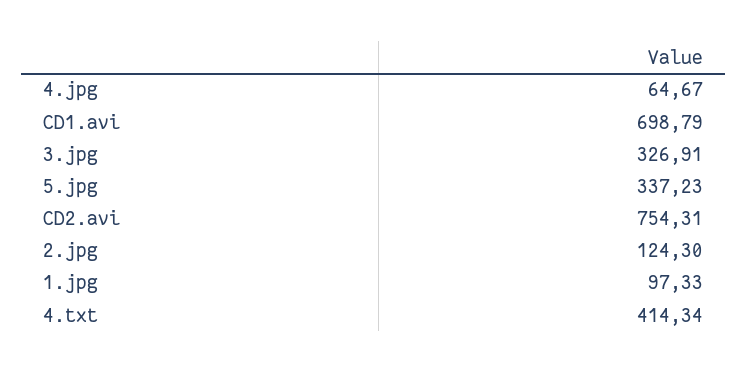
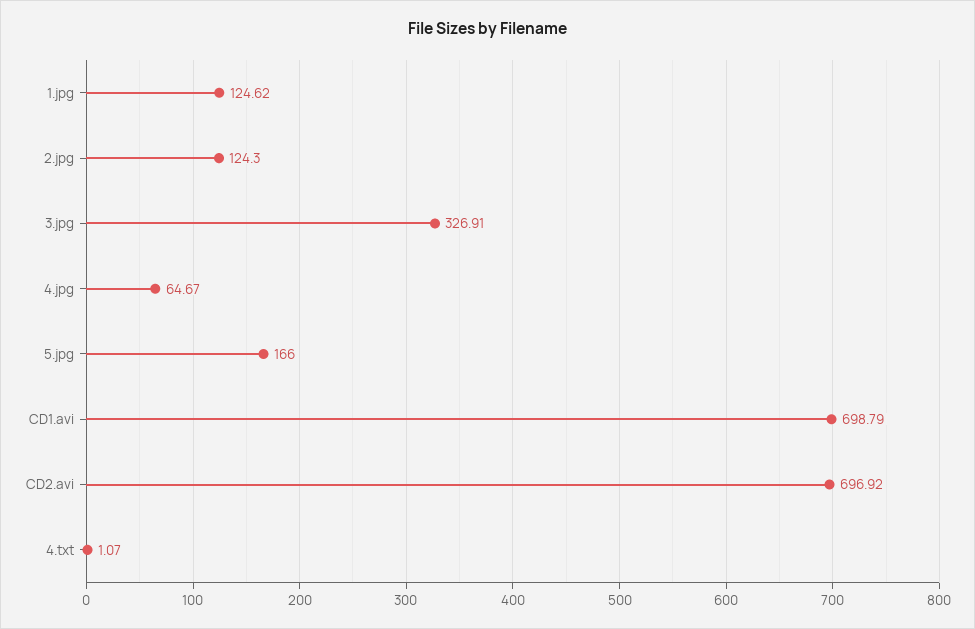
  {
    "4.jpg": 64.67,
    "CD1.avi": 698.79,
    "3.jpg": 326.91,
-   "5.jpg": 337.23,
+   "5.jpg": 166,
-   "CD2.avi": 754.31,
+   "CD2.avi": 696.92,
    "2.jpg": 124.3,
-   "1.jpg": 97.33,
+   "1.jpg": 124.62,
-   "4.txt": 414.34
+   "4.txt": 1.07
  }

